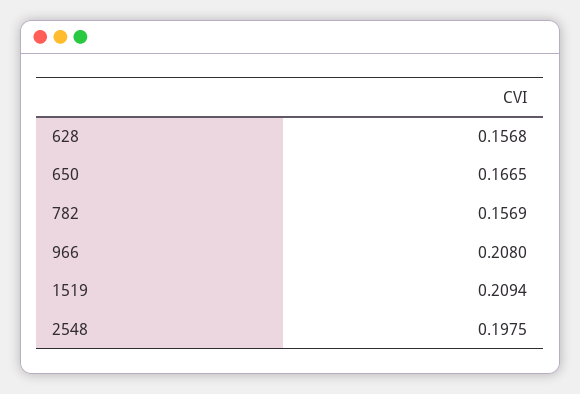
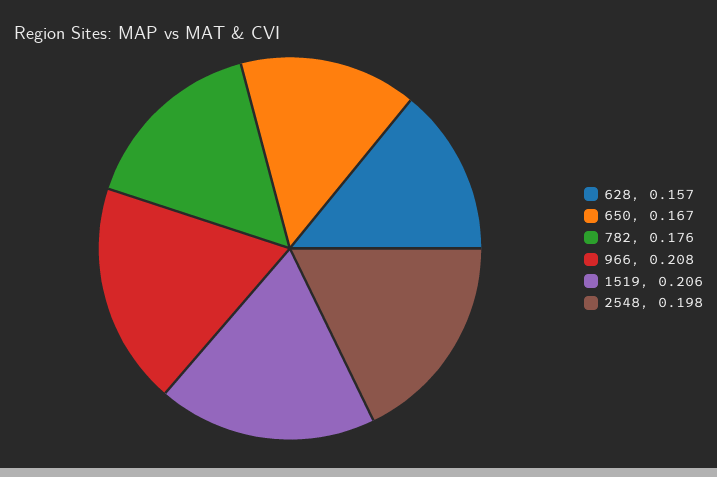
  {
    "628": 0.1568,
    "650": 0.1665,
-   "782": 0.1569,
+   "782": 0.176,
    "966": 0.208,
-   "1519": 0.2094,
+   "1519": 0.206,
    "2548": 0.1975
  }

